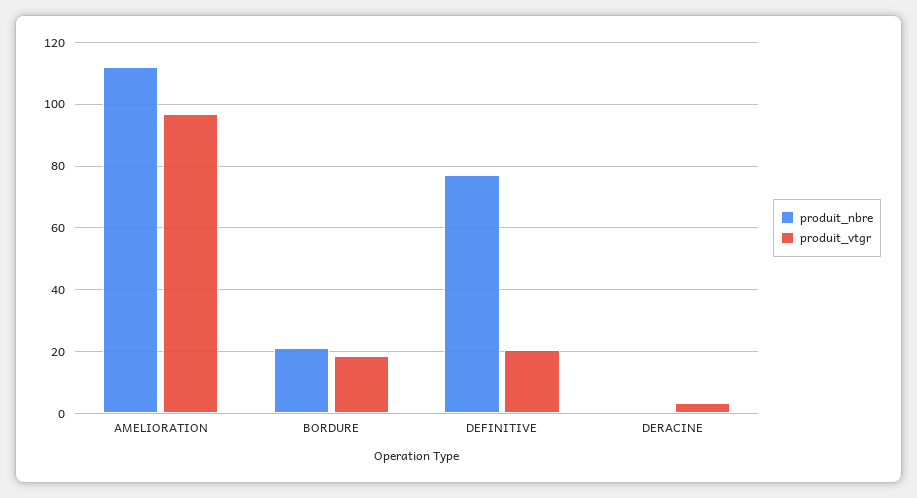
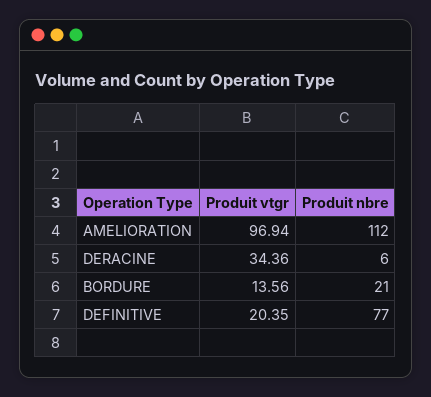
  {
    "produit_nbre": {
      "AMELIORATION": 112,
      "BORDURE": 21,
      "DEFINITIVE": 77,
-     "DERACINE": 0
+     "DERACINE": 6
    },
    "produit_vtgr": {
      "AMELIORATION": 96.94,
-     "BORDURE": 18,
+     "BORDURE": 13.56,
      "DEFINITIVE": 20.35,
-     "DERACINE": 4
+     "DERACINE": 34.36
    }
  }

